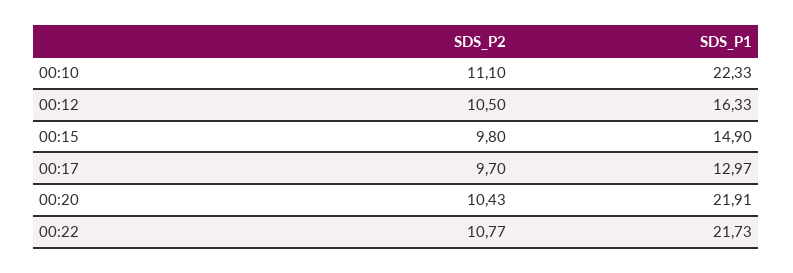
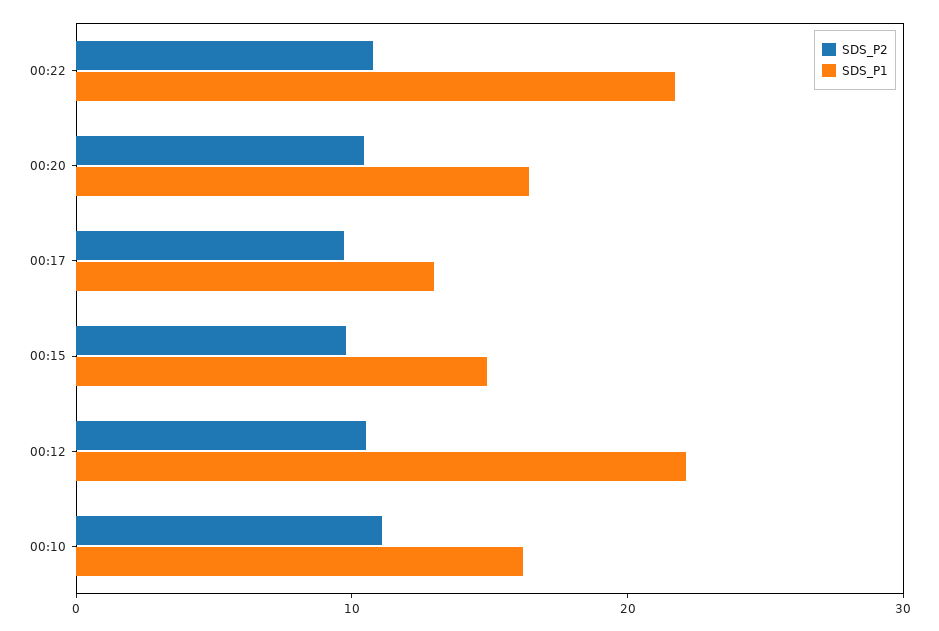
  {
    "SDS_P2": {
      "00:10": 11.1,
      "00:12": 10.5,
      "00:15": 9.8,
      "00:17": 9.7,
      "00:20": 10.43,
      "00:22": 10.77
    },
    "SDS_P1": {
-     "00:10": 22.33,
+     "00:10": 16,
-     "00:12": 16.33,
+     "00:12": 22,
      "00:15": 14.9,
      "00:17": 12.97,
-     "00:20": 21.91,
+     "00:20": 16,
      "00:22": 21.73
    }
  }

